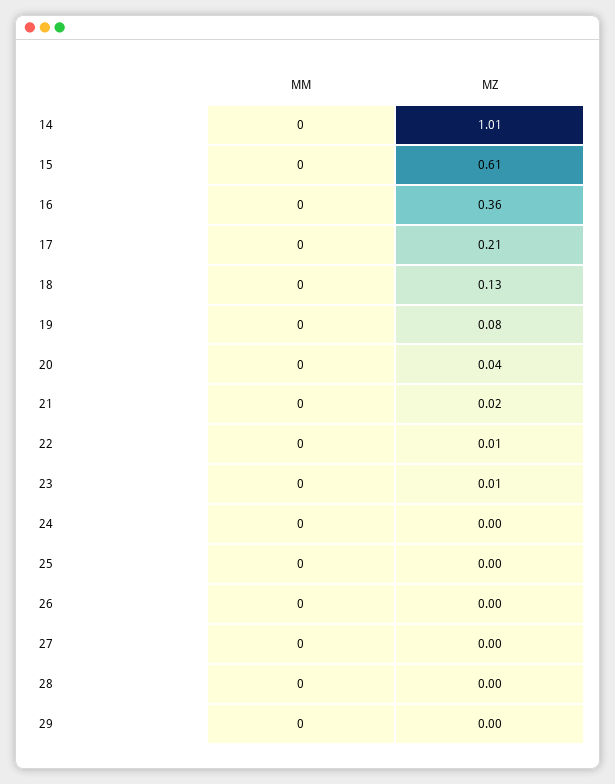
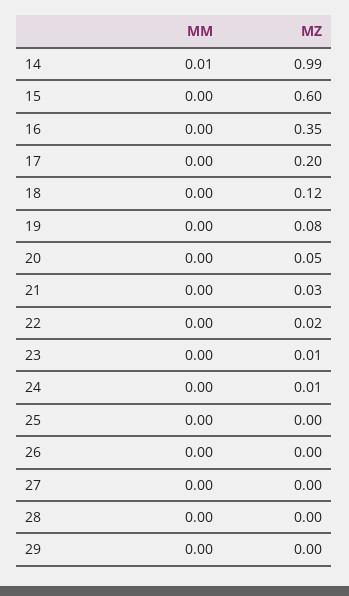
  {
    "MM": {
-     "14": 0,
+     "14": 0.01,
      "15": 0,
      "16": 0,
      "17": 0,
      "18": 0,
      "19": 0,
      "20": 0,
      "21": 0,
      "22": 0,
      "23": 0,
      "24": 0,
      "25": 0,
      "26": 0,
      "27": 0,
      "28": 0,
      "29": 0
    },
    "MZ": {
-     "14": 1.01,
+     "14": 0.99,
-     "15": 0.61,
+     "15": 0.6,
-     "16": 0.36,
+     "16": 0.35,
-     "17": 0.21,
+     "17": 0.2,
-     "18": 0.13,
+     "18": 0.12,
      "19": 0.08,
-     "20": 0.04,
+     "20": 0.05,
-     "21": 0.02,
+     "21": 0.03,
-     "22": 0.01,
+     "22": 0.02,
      "23": 0.01,
-     "24": 0,
+     "24": 0.01,
      "25": 0,
      "26": 0,
      "27": 0,
      "28": 0,
      "29": 0
    }
  }

